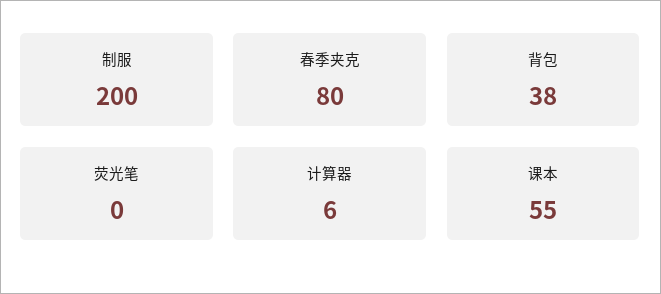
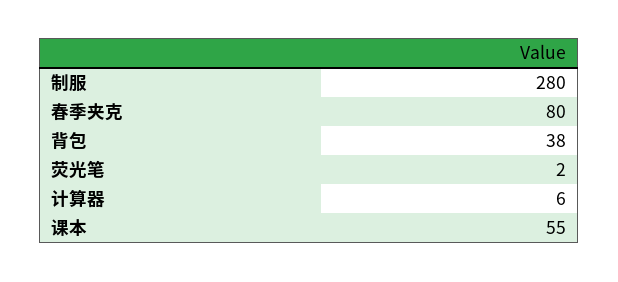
  {
-   "制服": 200,
+   "制服": 280,
    "春季夹克": 80,
    "背包": 38,
-   "荧光笔": 0,
+   "荧光笔": 2,
    "计算器": 6,
    "课本": 55
  }

